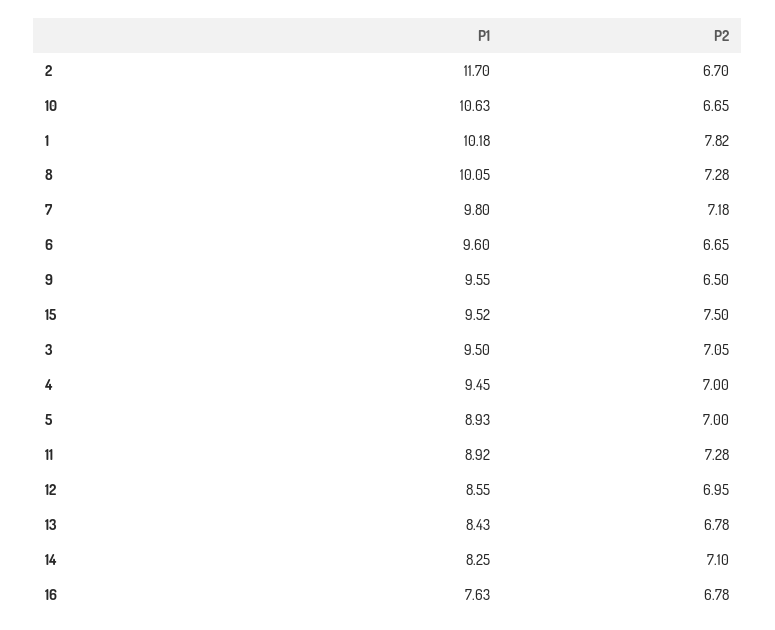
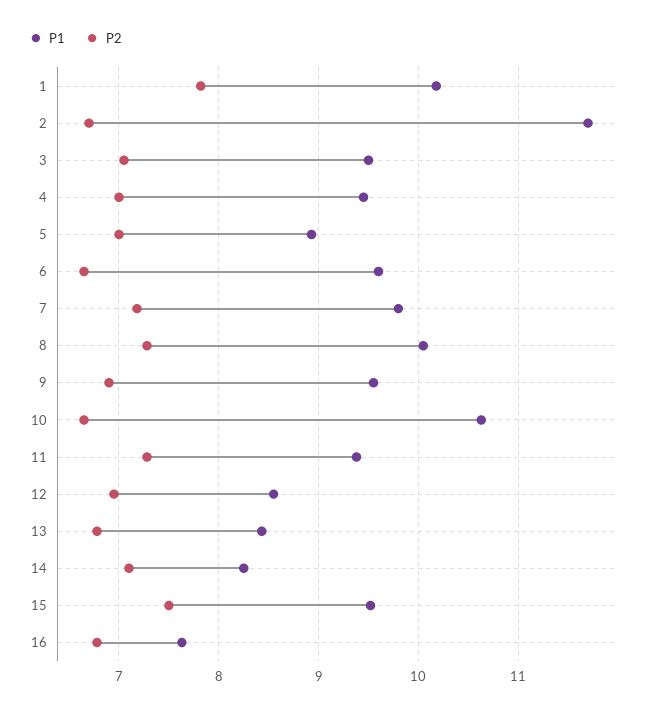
  {
    "P1": {
      "2": 11.7,
      "10": 10.63,
      "1": 10.18,
      "8": 10.05,
      "7": 9.8,
      "6": 9.6,
      "9": 9.55,
      "15": 9.52,
      "3": 9.5,
      "4": 9.45,
      "5": 8.93,
-     "11": 8.92,
+     "11": 9.4,
      "12": 8.55,
      "13": 8.43,
      "14": 8.25,
      "16": 7.63
    },
    "P2": {
      "2": 6.7,
      "10": 6.65,
      "1": 7.82,
      "8": 7.28,
      "7": 7.18,
      "6": 6.65,
-     "9": 6.5,
+     "9": 6.9,
      "15": 7.5,
      "3": 7.05,
      "4": 7,
      "5": 7,
      "11": 7.28,
      "12": 6.95,
      "13": 6.78,
      "14": 7.1,
      "16": 6.78
    }
  }

